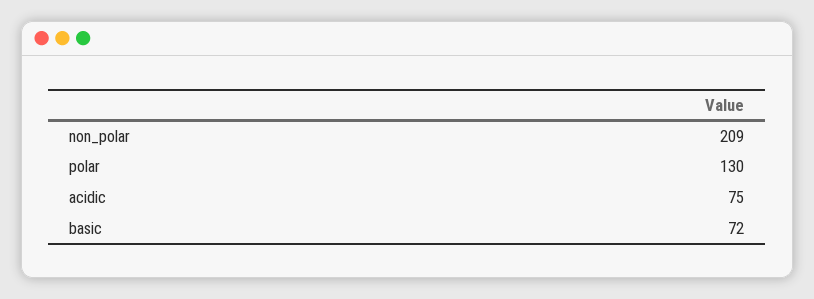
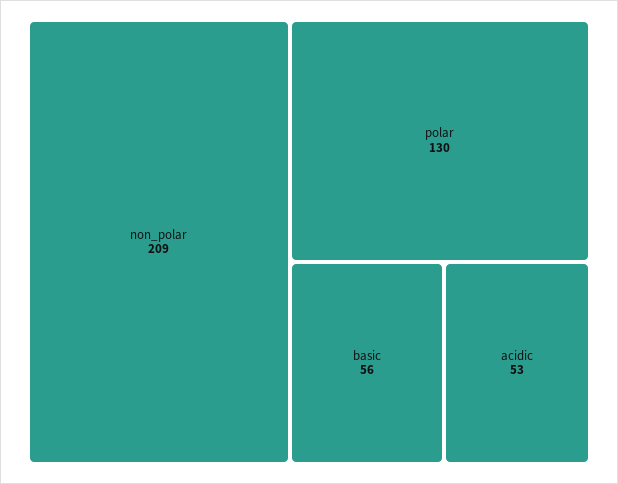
  {
    "non_polar": 209,
    "polar": 130,
-   "acidic": 75,
+   "acidic": 53,
-   "basic": 72
+   "basic": 56
  }

